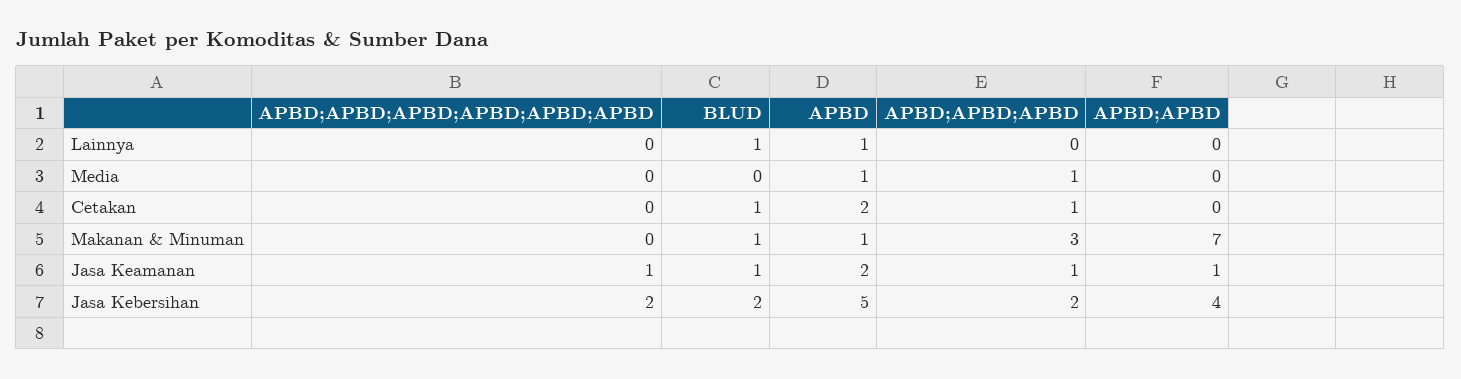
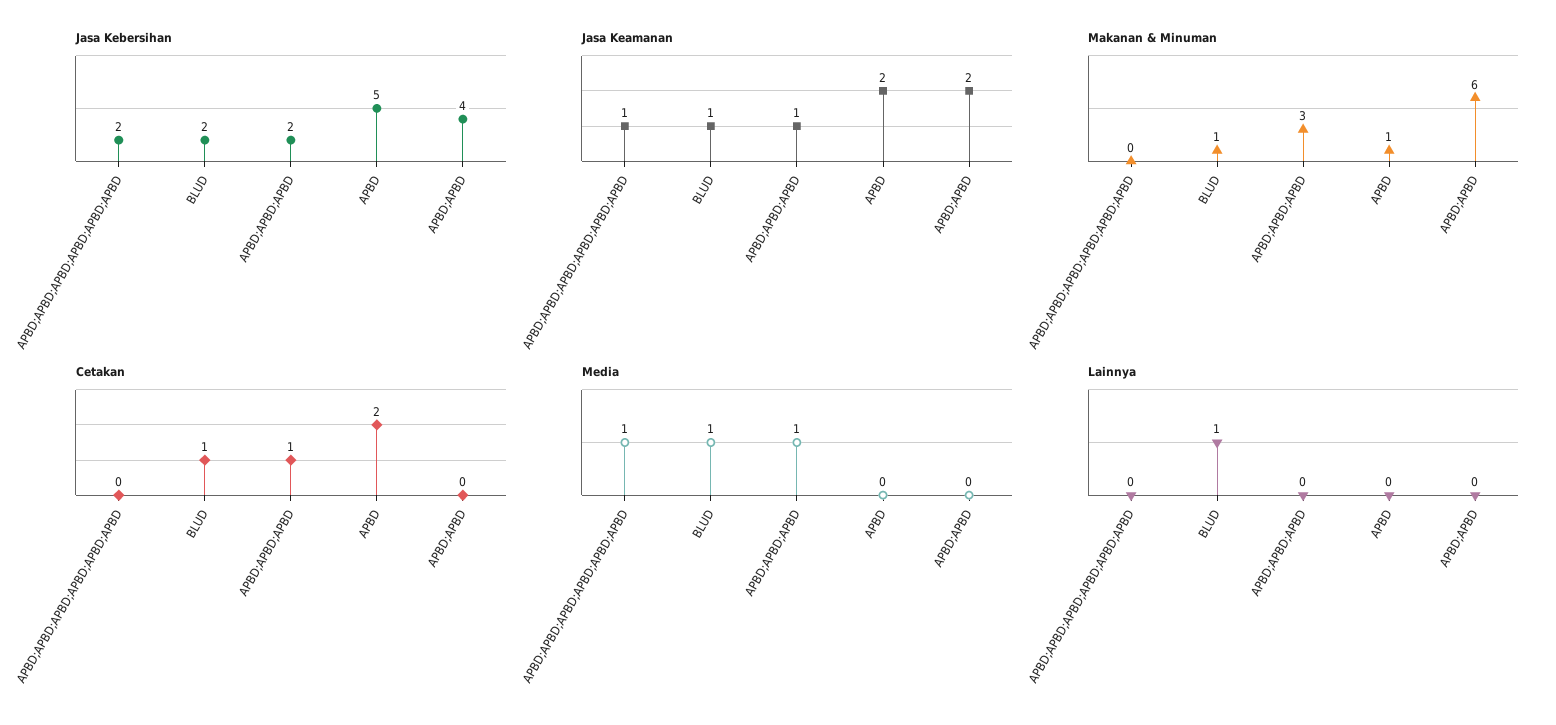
  {
    "Lainnya": {
      "APBD;APBD;APBD;APBD;APBD;APBD": 0,
      "BLUD": 1,
-     "APBD": 1,
+     "APBD": 0,
      "APBD;APBD;APBD": 0,
      "APBD;APBD": 0
    },
    "Media": {
-     "APBD;APBD;APBD;APBD;APBD;APBD": 0,
+     "APBD;APBD;APBD;APBD;APBD;APBD": 1,
-     "BLUD": 0,
+     "BLUD": 1,
-     "APBD": 1,
+     "APBD": 0,
      "APBD;APBD;APBD": 1,
      "APBD;APBD": 0
    },
    "Cetakan": {
      "APBD;APBD;APBD;APBD;APBD;APBD": 0,
      "BLUD": 1,
      "APBD": 2,
      "APBD;APBD;APBD": 1,
      "APBD;APBD": 0
    },
    "Makanan & Minuman": {
      "APBD;APBD;APBD;APBD;APBD;APBD": 0,
      "BLUD": 1,
      "APBD": 1,
      "APBD;APBD;APBD": 3,
-     "APBD;APBD": 7
+     "APBD;APBD": 6
    },
    "Jasa Keamanan": {
      "APBD;APBD;APBD;APBD;APBD;APBD": 1,
      "BLUD": 1,
      "APBD": 2,
      "APBD;APBD;APBD": 1,
-     "APBD;APBD": 1
+     "APBD;APBD": 2
    },
    "Jasa Kebersihan": {
      "APBD;APBD;APBD;APBD;APBD;APBD": 2,
      "BLUD": 2,
      "APBD": 5,
      "APBD;APBD;APBD": 2,
      "APBD;APBD": 4
    }
  }

